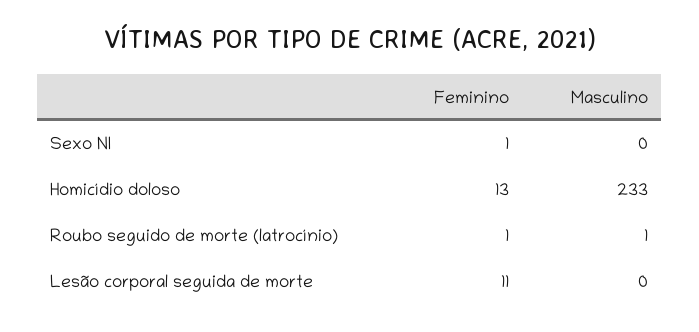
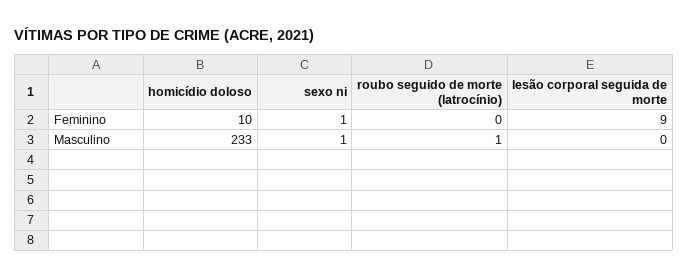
  {
    "Feminino": {
      "Sexo NI": 1,
-     "Homicídio doloso": 13,
+     "Homicídio doloso": 10,
-     "Roubo seguido de morte (latrocínio)": 1,
+     "Roubo seguido de morte (latrocínio)": 0,
-     "Lesão corporal seguida de morte": 11
+     "Lesão corporal seguida de morte": 9
    },
    "Masculino": {
-     "Sexo NI": 0,
+     "Sexo NI": 1,
      "Homicídio doloso": 233,
      "Roubo seguido de morte (latrocínio)": 1,
      "Lesão corporal seguida de morte": 0
    }
  }

